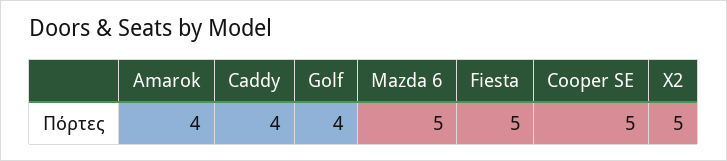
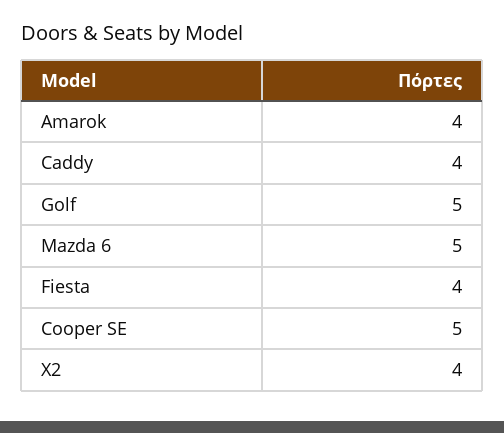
  {
    "Amarok": 4,
    "Caddy": 4,
-   "Golf": 4,
+   "Golf": 5,
    "Mazda 6": 5,
-   "Fiesta": 5,
+   "Fiesta": 4,
    "Cooper SE": 5,
-   "X2": 5
+   "X2": 4
  }

